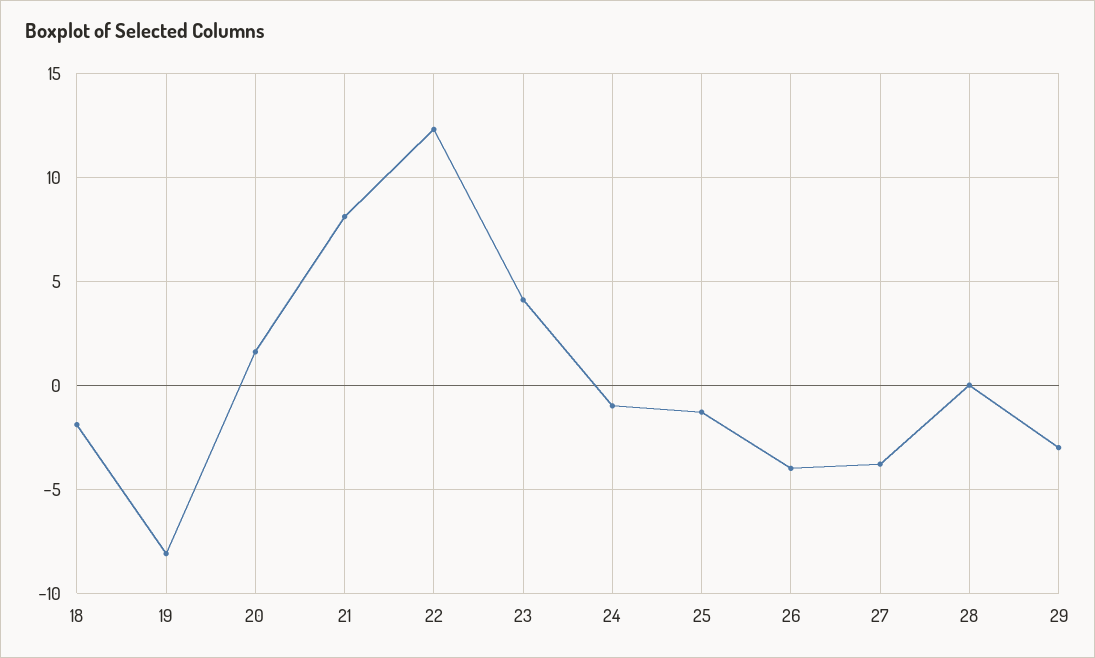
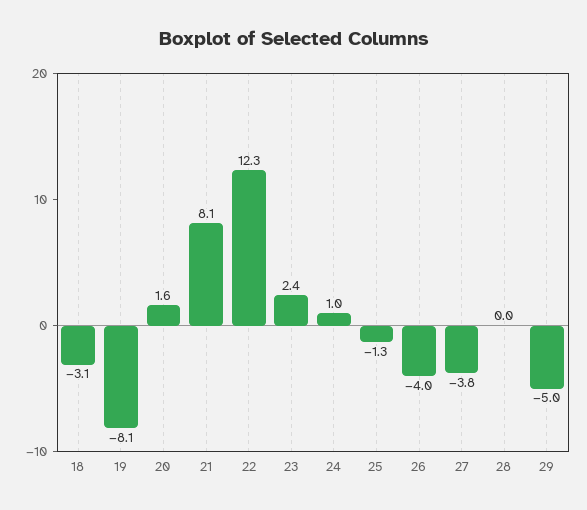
  {
-   "18": -2,
+   "18": -3.1,
    "19": -8.1,
    "20": 1.6,
    "21": 8.1,
    "22": 12.3,
-   "23": 4,
+   "23": 2.4,
-   "24": -1,
+   "24": 1,
    "25": -1.3,
    "26": -4,
    "27": -3.8,
    "28": 0,
-   "29": -3
+   "29": -5
  }

